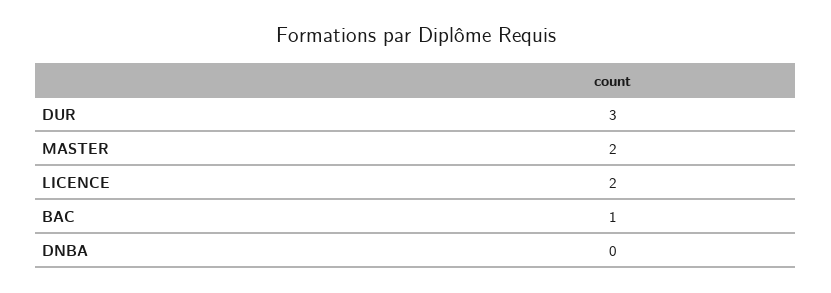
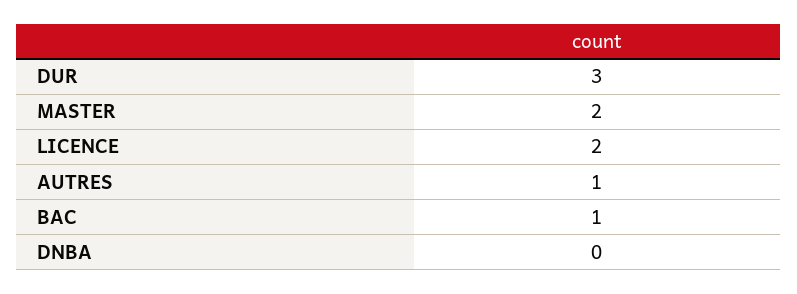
  {
    "DUR": 3,
    "MASTER": 2,
    "LICENCE": 2,
    "BAC": 1,
-   "DNBA": 0
+   "DNBA": 0,
+   "AUTRES": 1
  }

